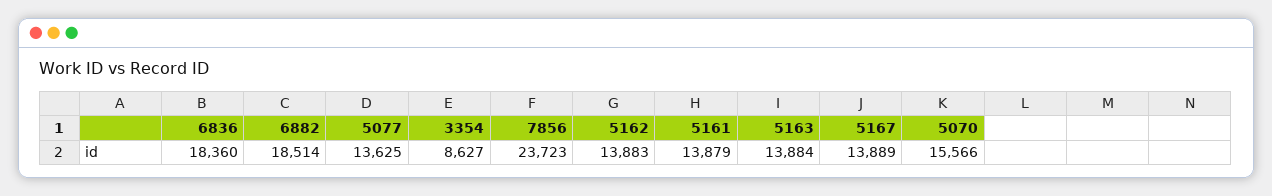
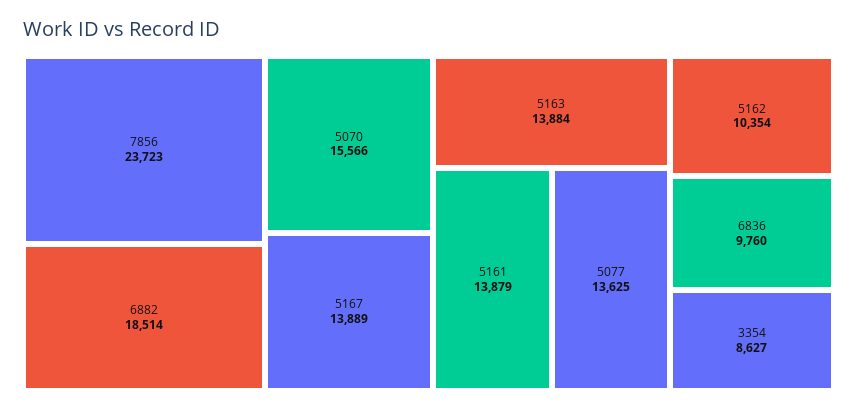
  {
-   "6836": 18360,
+   "6836": 9760,
    "6882": 18514,
    "5077": 13625,
    "3354": 8627,
    "7856": 23723,
-   "5162": 13883,
+   "5162": 10354,
    "5161": 13879,
    "5163": 13884,
    "5167": 13889,
    "5070": 15566
  }

